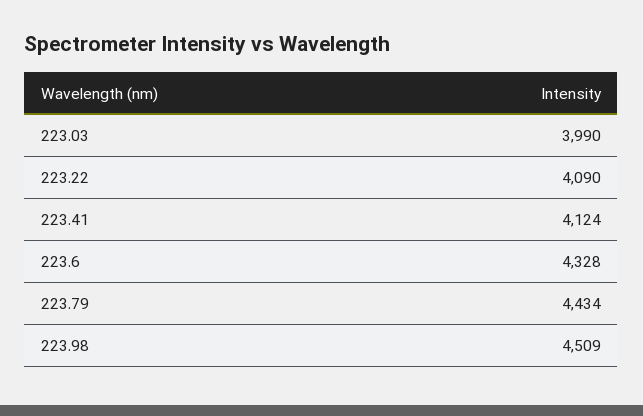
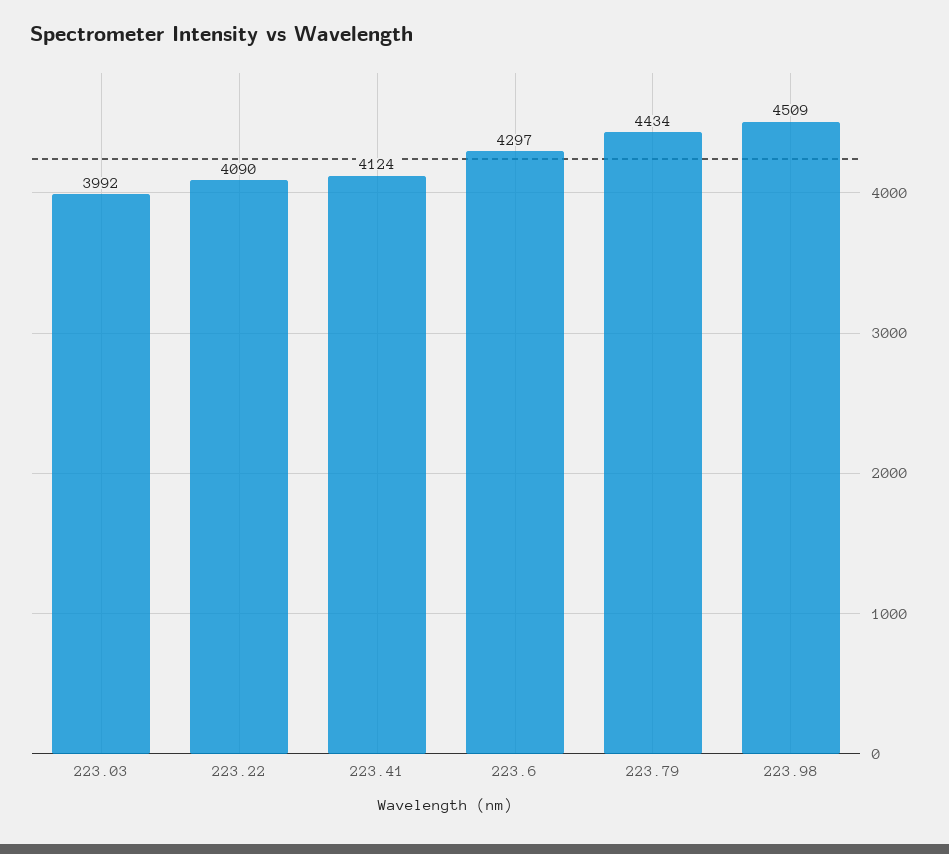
  {
-   "223.03": 3990,
+   "223.03": 3992,
    "223.22": 4090,
    "223.41": 4124,
-   "223.6": 4328,
+   "223.6": 4297,
    "223.79": 4434,
    "223.98": 4509
  }

